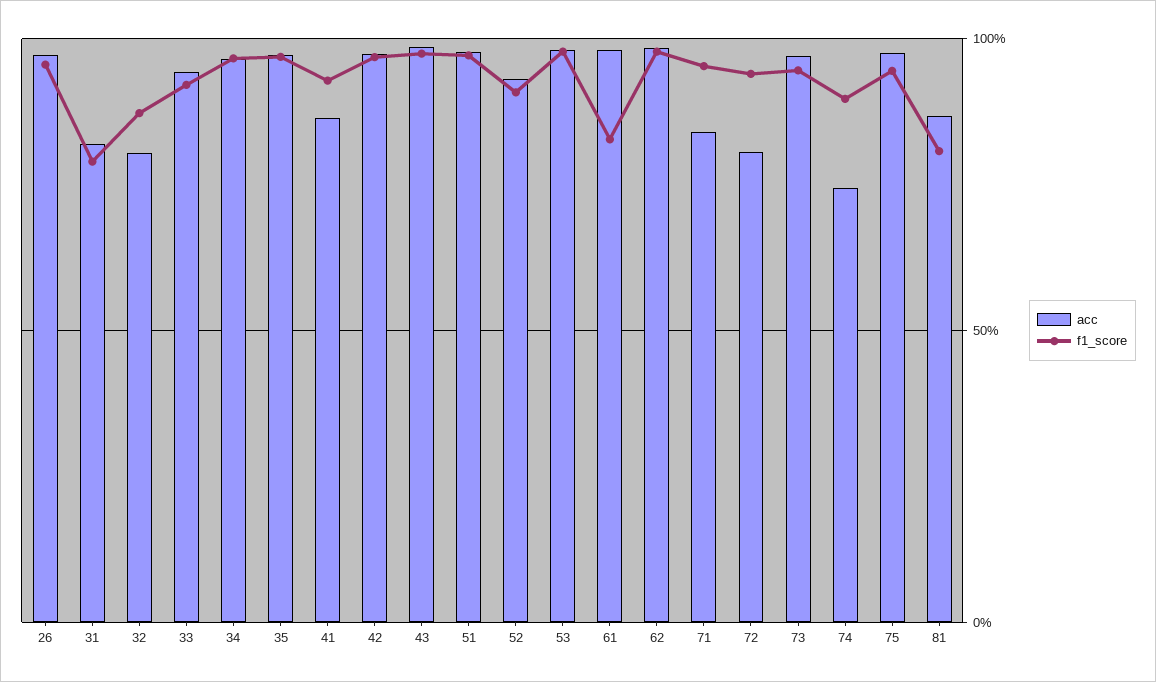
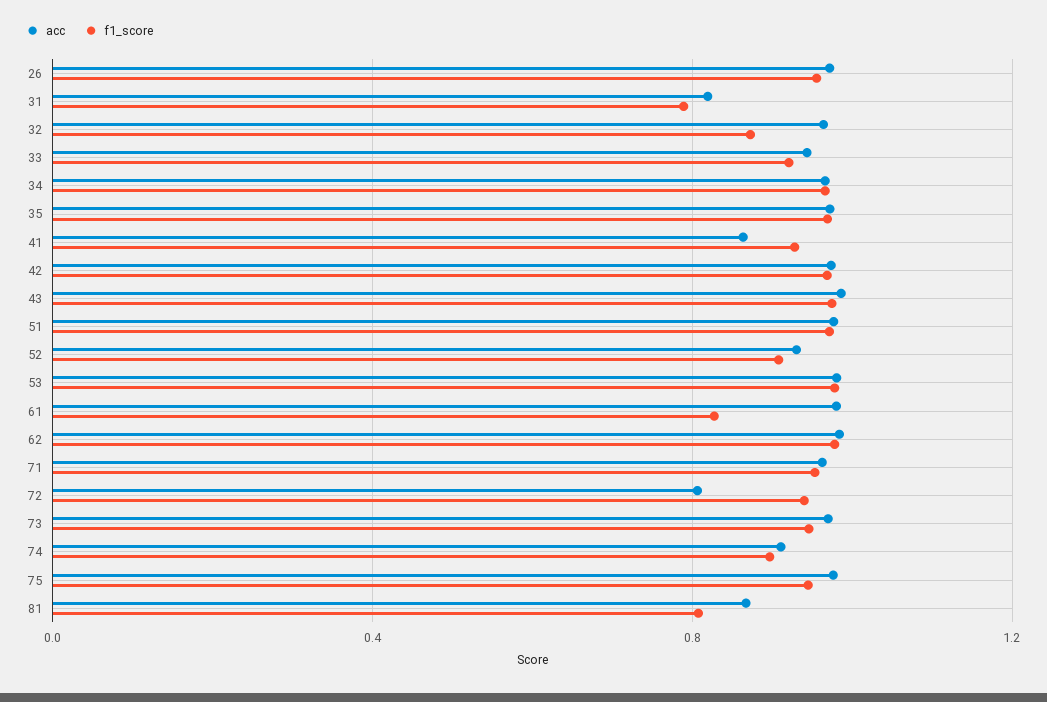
  {
    "acc": {
      "26": 0.95,
      "31": 0.8,
-     "32": 0.8,
+     "32": 0.95,
      "33": 0.95,
      "34": 0.95,
      "35": 0.95,
      "41": 0.85,
      "42": 0.95,
      "43": 1,
      "51": 1,
      "52": 0.95,
      "53": 1,
      "61": 1,
      "62": 1,
-     "71": 0.85,
+     "71": 0.95,
      "72": 0.8,
      "73": 0.95,
-     "74": 0.75,
+     "74": 0.9,
      "75": 1,
      "81": 0.85
    },
    "f1_score": {
      "26": 0.95,
      "31": 0.8,
      "32": 0.85,
      "33": 0.9,
      "34": 0.95,
      "35": 0.95,
      "41": 0.95,
      "42": 0.95,
      "43": 0.95,
      "51": 0.95,
      "52": 0.9,
      "53": 1,
      "61": 0.85,
      "62": 1,
      "71": 0.95,
      "72": 0.95,
      "73": 0.95,
      "74": 0.9,
      "75": 0.95,
      "81": 0.8
    }
  }

